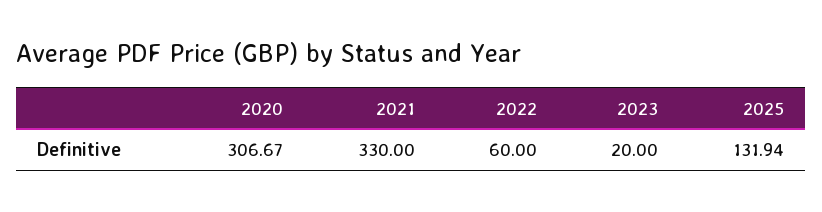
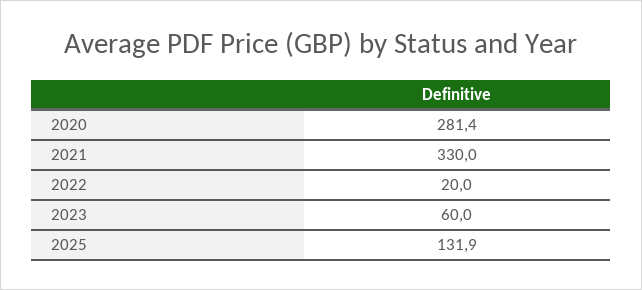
  {
-   "2020": 306.67,
+   "2020": 281.4,
    "2021": 330,
-   "2022": 60,
+   "2022": 20,
-   "2023": 20,
+   "2023": 60,
    "2025": 131.94
  }

